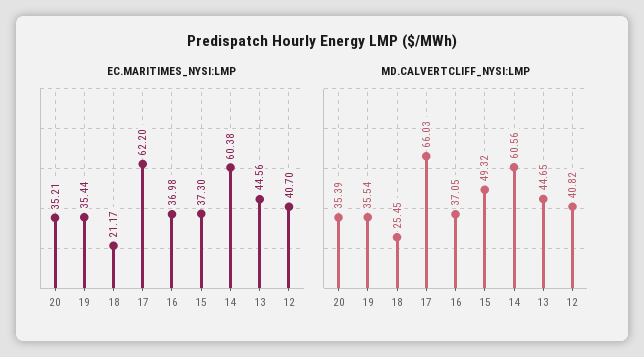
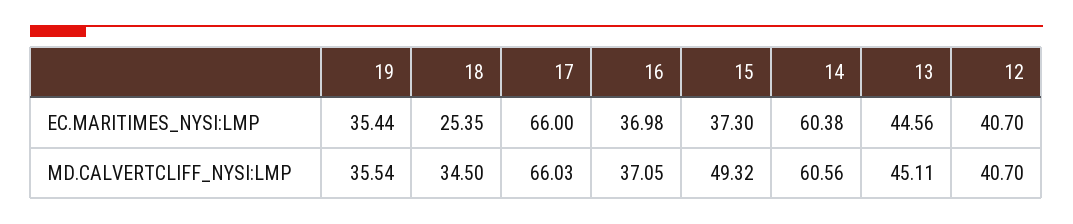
  {
    "EC.MARITIMES_NYSI:LMP": {
-     "20": 35.21,
      "19": 35.44,
-     "18": 21.17,
+     "18": 25.35,
-     "17": 62.2,
+     "17": 66,
      "16": 36.98,
      "15": 37.3,
      "14": 60.38,
      "13": 44.56,
      "12": 40.7
    },
    "MD.CALVERTCLIFF_NYSI:LMP": {
-     "20": 35.39,
      "19": 35.54,
-     "18": 25.45,
+     "18": 34.5,
      "17": 66.03,
      "16": 37.05,
      "15": 49.32,
      "14": 60.56,
-     "13": 44.65,
+     "13": 45.11,
-     "12": 40.82
+     "12": 40.7
    }
  }

